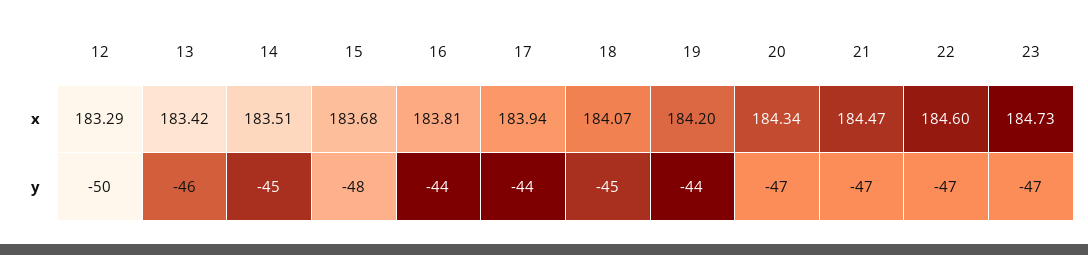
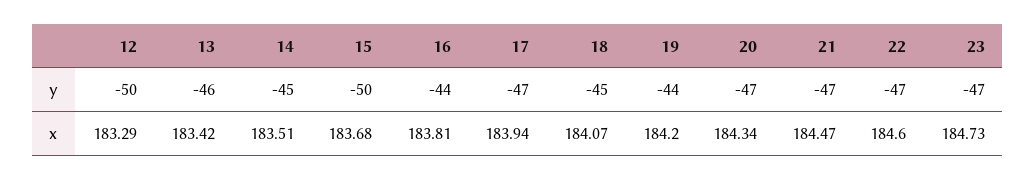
  {
    "12": {
      "x": 183.29,
      "y": -50
    },
    "13": {
      "x": 183.42,
      "y": -46
    },
    "14": {
      "x": 183.51,
      "y": -45
    },
    "15": {
      "x": 183.68,
-     "y": -48
+     "y": -50
    },
    "16": {
      "x": 183.81,
      "y": -44
    },
    "17": {
      "x": 183.94,
-     "y": -44
+     "y": -47
    },
    "18": {
      "x": 184.07,
      "y": -45
    },
    "19": {
      "x": 184.2,
      "y": -44
    },
    "20": {
      "x": 184.34,
      "y": -47
    },
    "21": {
      "x": 184.47,
      "y": -47
    },
    "22": {
      "x": 184.6,
      "y": -47
    },
    "23": {
      "x": 184.73,
      "y": -47
    }
  }

